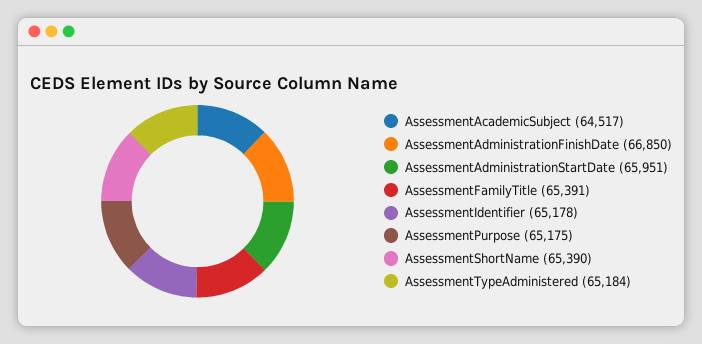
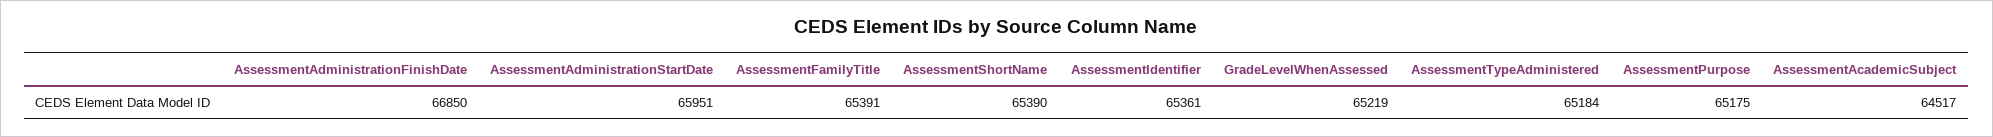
  {
    "AssessmentAcademicSubject": 64517,
    "AssessmentAdministrationFinishDate": 66850,
    "AssessmentAdministrationStartDate": 65951,
    "AssessmentFamilyTitle": 65391,
-   "AssessmentIdentifier": 65178,
+   "AssessmentIdentifier": 65361,
    "AssessmentPurpose": 65175,
    "AssessmentShortName": 65390,
-   "AssessmentTypeAdministered": 65184
+   "AssessmentTypeAdministered": 65184,
+   "GradeLevelWhenAssessed": 65219
  }

